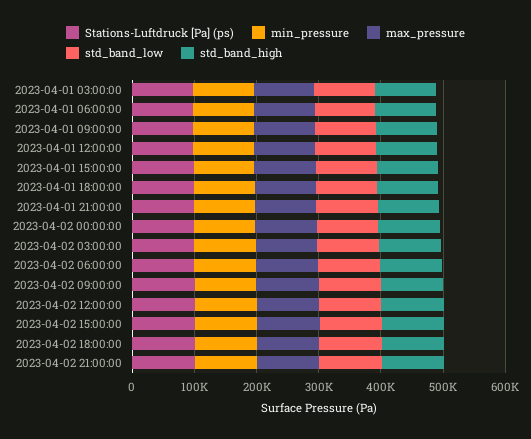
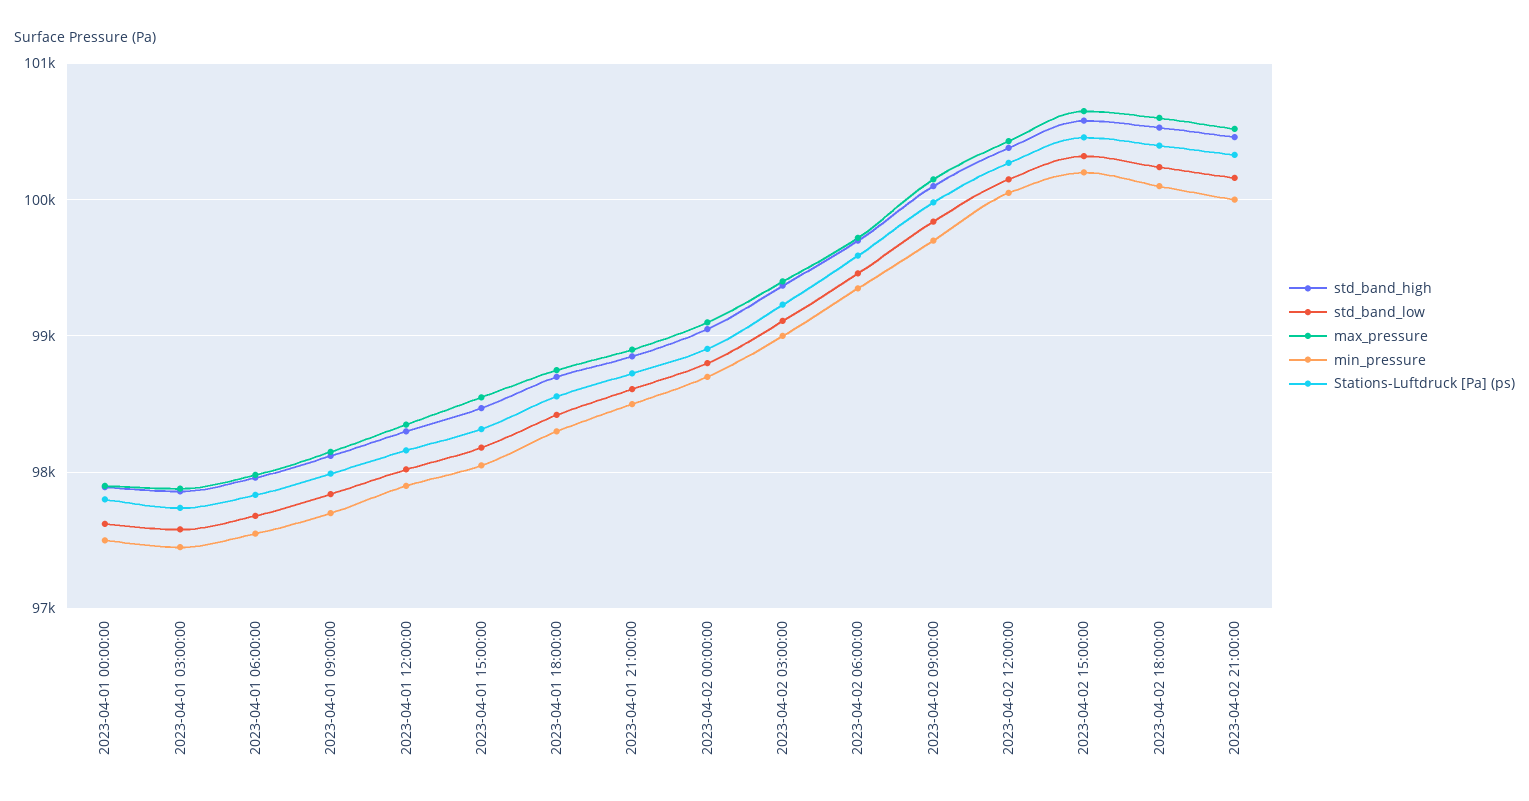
  {
    "Stations-Luftdruck [Pa] (ps)": {
      "2023-04-01 03:00:00": 97700,
      "2023-04-01 06:00:00": 97800,
      "2023-04-01 09:00:00": 98000,
      "2023-04-01 12:00:00": 98200,
      "2023-04-01 15:00:00": 98300,
      "2023-04-01 18:00:00": 98600,
      "2023-04-01 21:00:00": 98700,
      "2023-04-02 00:00:00": 98900,
      "2023-04-02 03:00:00": 99200,
      "2023-04-02 06:00:00": 99600,
      "2023-04-02 09:00:00": 100000,
      "2023-04-02 12:00:00": 100300,
      "2023-04-02 15:00:00": 100500,
      "2023-04-02 18:00:00": 100400,
-     "2023-04-02 21:00:00": 100300
+     "2023-04-02 21:00:00": 100300,
+     "2023-04-01 00:00:00": 97800
    },
    "min_pressure": {
      "2023-04-01 03:00:00": 97500,
      "2023-04-01 06:00:00": 97600,
      "2023-04-01 09:00:00": 97700,
      "2023-04-01 12:00:00": 97900,
      "2023-04-01 15:00:00": 98100,
      "2023-04-01 18:00:00": 98300,
      "2023-04-01 21:00:00": 98500,
      "2023-04-02 00:00:00": 98700,
      "2023-04-02 03:00:00": 99000,
      "2023-04-02 06:00:00": 99400,
      "2023-04-02 09:00:00": 99700,
      "2023-04-02 12:00:00": 100100,
      "2023-04-02 15:00:00": 100200,
      "2023-04-02 18:00:00": 100100,
-     "2023-04-02 21:00:00": 100000
+     "2023-04-02 21:00:00": 100000,
+     "2023-04-01 00:00:00": 97500
    },
    "max_pressure": {
      "2023-04-01 03:00:00": 97900,
      "2023-04-01 06:00:00": 98000,
      "2023-04-01 09:00:00": 98200,
      "2023-04-01 12:00:00": 98400,
      "2023-04-01 15:00:00": 98600,
      "2023-04-01 18:00:00": 98800,
      "2023-04-01 21:00:00": 98900,
      "2023-04-02 00:00:00": 99100,
      "2023-04-02 03:00:00": 99400,
      "2023-04-02 06:00:00": 99700,
      "2023-04-02 09:00:00": 100200,
      "2023-04-02 12:00:00": 100400,
      "2023-04-02 15:00:00": 100700,
      "2023-04-02 18:00:00": 100600,
-     "2023-04-02 21:00:00": 100500
+     "2023-04-02 21:00:00": 100500,
+     "2023-04-01 00:00:00": 97900
    },
    "std_band_low": {
      "2023-04-01 03:00:00": 97600,
      "2023-04-01 06:00:00": 97700,
      "2023-04-01 09:00:00": 97800,
      "2023-04-01 12:00:00": 98000,
      "2023-04-01 15:00:00": 98200,
      "2023-04-01 18:00:00": 98400,
      "2023-04-01 21:00:00": 98600,
      "2023-04-02 00:00:00": 98800,
      "2023-04-02 03:00:00": 99100,
      "2023-04-02 06:00:00": 99500,
      "2023-04-02 09:00:00": 99800,
      "2023-04-02 12:00:00": 100200,
      "2023-04-02 15:00:00": 100300,
      "2023-04-02 18:00:00": 100200,
-     "2023-04-02 21:00:00": 100200
+     "2023-04-02 21:00:00": 100200,
+     "2023-04-01 00:00:00": 97600
    },
    "std_band_high": {
      "2023-04-01 03:00:00": 97900,
      "2023-04-01 06:00:00": 98000,
      "2023-04-01 09:00:00": 98100,
      "2023-04-01 12:00:00": 98300,
      "2023-04-01 15:00:00": 98500,
      "2023-04-01 18:00:00": 98700,
      "2023-04-01 21:00:00": 98900,
      "2023-04-02 00:00:00": 99100,
      "2023-04-02 03:00:00": 99400,
      "2023-04-02 06:00:00": 99700,
      "2023-04-02 09:00:00": 100100,
      "2023-04-02 12:00:00": 100400,
      "2023-04-02 15:00:00": 100600,
      "2023-04-02 18:00:00": 100500,
-     "2023-04-02 21:00:00": 100500
+     "2023-04-02 21:00:00": 100500,
+     "2023-04-01 00:00:00": 97900
    }
  }

